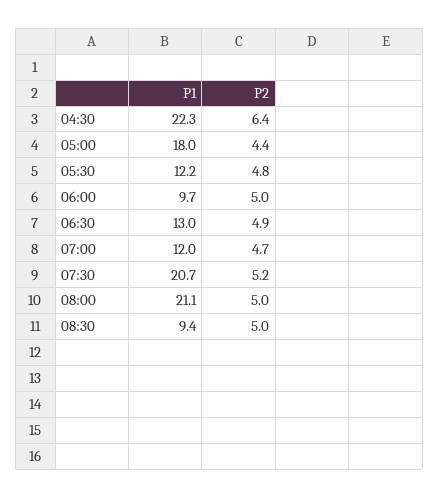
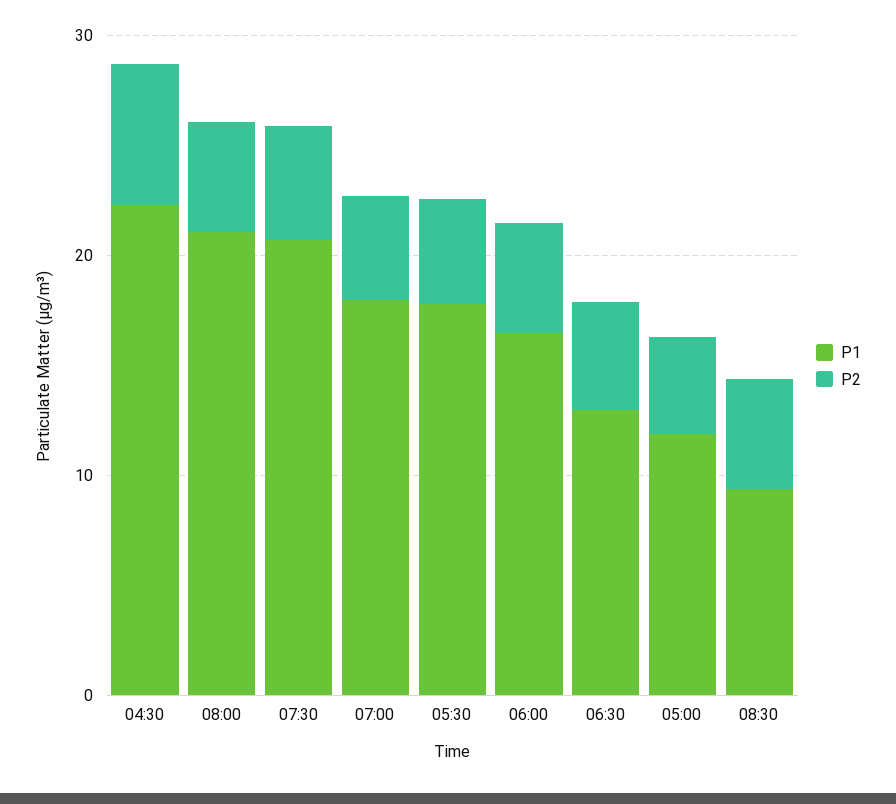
  {
    "P1": {
      "04:30": 22.3,
-     "05:00": 18,
+     "05:00": 12,
-     "05:30": 12.2,
+     "05:30": 18,
-     "06:00": 9.7,
+     "06:00": 16,
      "06:30": 13,
-     "07:00": 12,
+     "07:00": 18,
      "07:30": 20.7,
      "08:00": 21.1,
      "08:30": 9.4
    },
    "P2": {
      "04:30": 6.4,
      "05:00": 4.4,
      "05:30": 4.8,
      "06:00": 5,
      "06:30": 4.9,
      "07:00": 4.7,
      "07:30": 5.2,
      "08:00": 5,
      "08:30": 5
    }
  }

